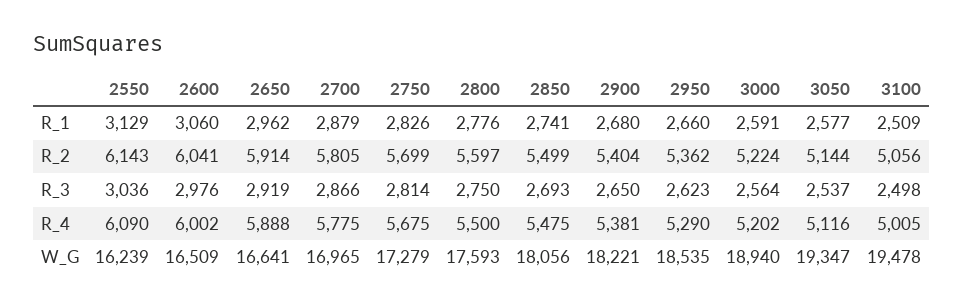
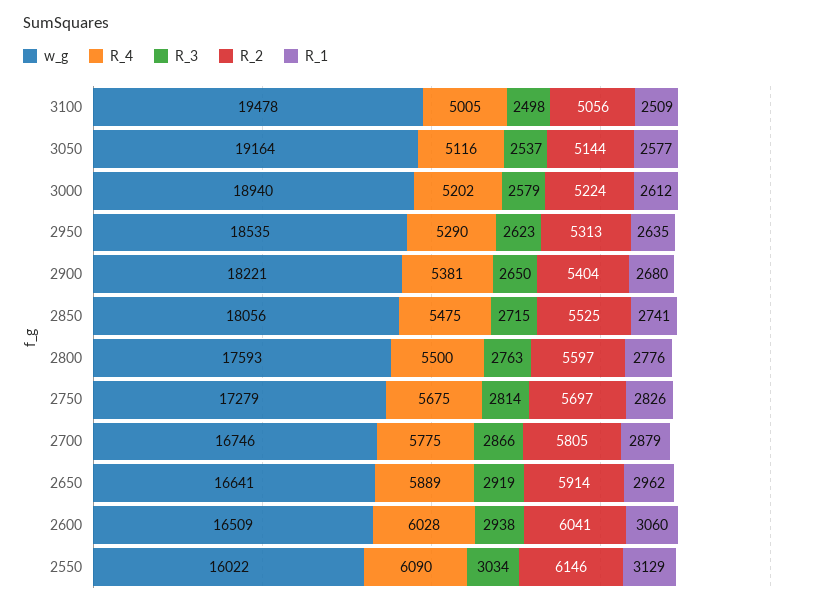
  {
    "R_1": {
      "2550": 3129,
      "2600": 3060,
      "2650": 2962,
      "2700": 2879,
      "2750": 2826,
      "2800": 2776,
      "2850": 2741,
      "2900": 2680,
-     "2950": 2660,
+     "2950": 2635,
-     "3000": 2591,
+     "3000": 2612,
      "3050": 2577,
      "3100": 2509
    },
    "R_2": {
-     "2550": 6143,
+     "2550": 6146,
      "2600": 6041,
      "2650": 5914,
      "2700": 5805,
-     "2750": 5699,
+     "2750": 5697,
      "2800": 5597,
-     "2850": 5499,
+     "2850": 5525,
      "2900": 5404,
-     "2950": 5362,
+     "2950": 5313,
      "3000": 5224,
      "3050": 5144,
      "3100": 5056
    },
    "R_3": {
-     "2550": 3036,
+     "2550": 3034,
-     "2600": 2976,
+     "2600": 2938,
      "2650": 2919,
      "2700": 2866,
      "2750": 2814,
-     "2800": 2750,
+     "2800": 2763,
-     "2850": 2693,
+     "2850": 2715,
      "2900": 2650,
      "2950": 2623,
-     "3000": 2564,
+     "3000": 2579,
      "3050": 2537,
      "3100": 2498
    },
    "R_4": {
      "2550": 6090,
-     "2600": 6002,
+     "2600": 6028,
-     "2650": 5888,
+     "2650": 5889,
      "2700": 5775,
      "2750": 5675,
      "2800": 5500,
      "2850": 5475,
      "2900": 5381,
      "2950": 5290,
      "3000": 5202,
      "3050": 5116,
      "3100": 5005
    },
    "W_G": {
-     "2550": 16239,
+     "2550": 16022,
      "2600": 16509,
      "2650": 16641,
-     "2700": 16965,
+     "2700": 16746,
      "2750": 17279,
      "2800": 17593,
      "2850": 18056,
      "2900": 18221,
      "2950": 18535,
      "3000": 18940,
-     "3050": 19347,
+     "3050": 19164,
      "3100": 19478
    }
  }

